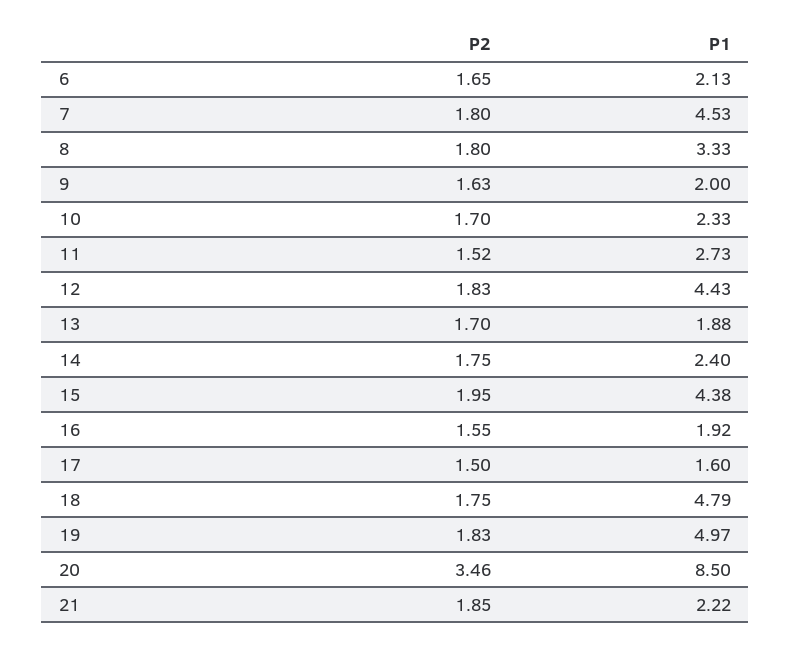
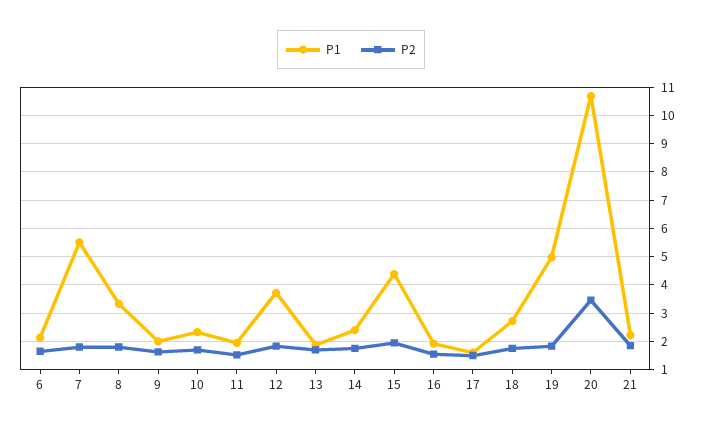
  {
    "P2": {
      "6": 1.65,
      "7": 1.8,
      "8": 1.8,
      "9": 1.63,
      "10": 1.7,
      "11": 1.52,
      "12": 1.83,
      "13": 1.7,
      "14": 1.75,
      "15": 1.95,
      "16": 1.55,
      "17": 1.5,
      "18": 1.75,
      "19": 1.83,
      "20": 3.46,
      "21": 1.85
    },
    "P1": {
      "6": 2.13,
-     "7": 4.53,
+     "7": 5.5,
      "8": 3.33,
      "9": 2,
      "10": 2.33,
-     "11": 2.73,
+     "11": 2,
-     "12": 4.43,
+     "12": 3.75,
      "13": 1.88,
      "14": 2.4,
      "15": 4.38,
      "16": 1.92,
      "17": 1.6,
-     "18": 4.79,
+     "18": 2.75,
      "19": 4.97,
-     "20": 8.5,
+     "20": 10.75,
      "21": 2.22
    }
  }

